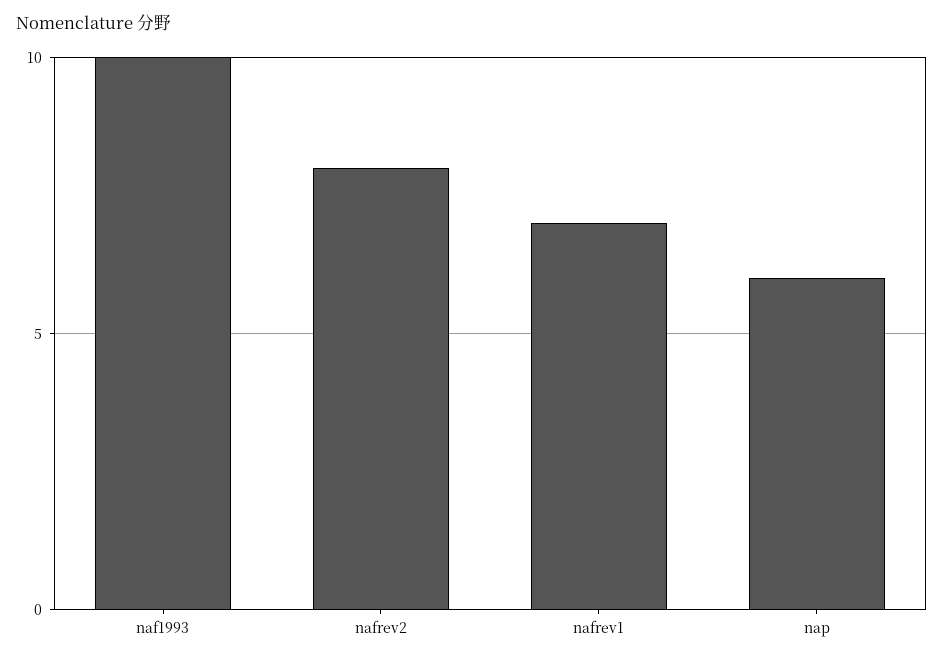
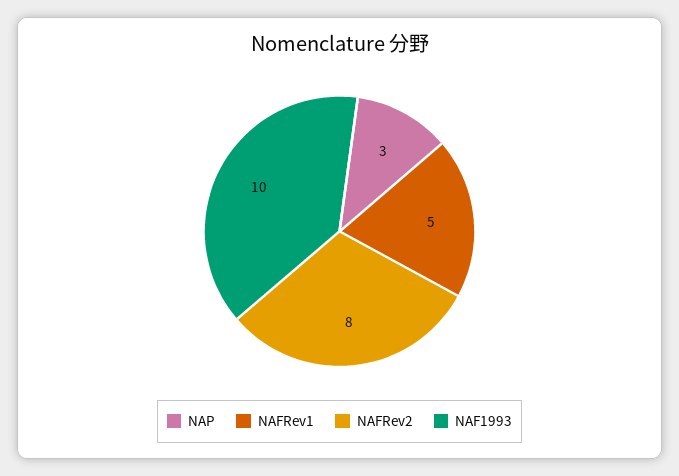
  {
    "naf1993": 10,
    "nafrev2": 8,
-   "nafrev1": 7,
+   "nafrev1": 5,
-   "nap": 6
+   "nap": 3
  }

